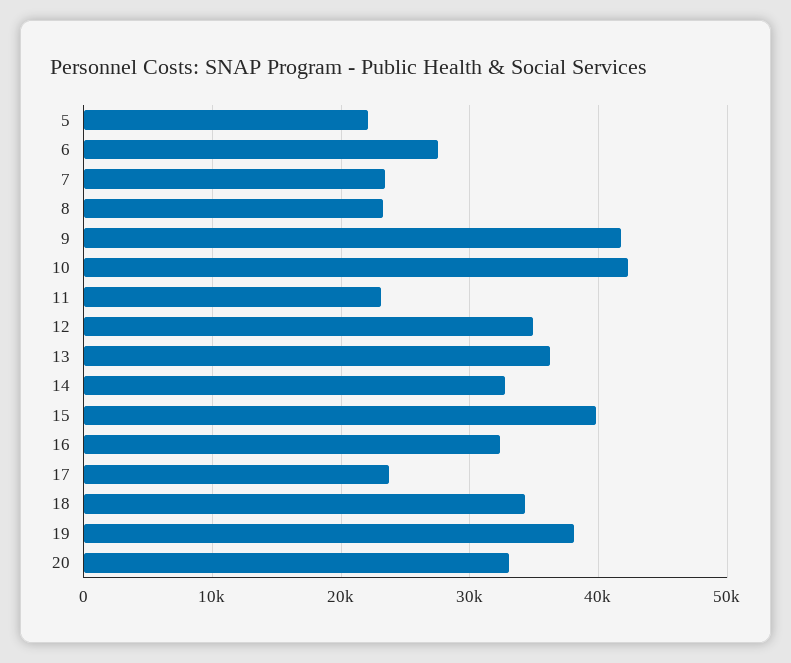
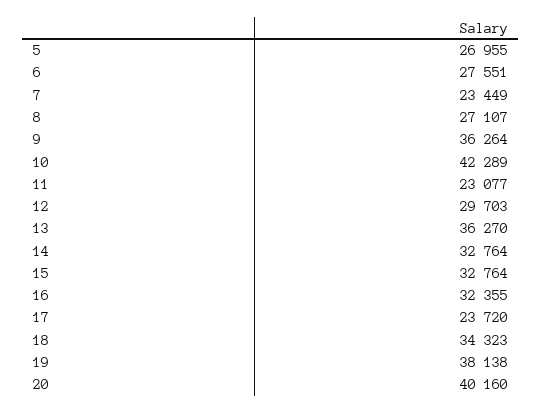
  {
-   "5": 22000,
+   "5": 26955,
    "6": 27551,
    "7": 23449,
-   "8": 23000,
+   "8": 27107,
-   "9": 42000,
+   "9": 36264,
    "10": 42289,
    "11": 23077,
-   "12": 35000,
+   "12": 29703,
    "13": 36270,
    "14": 32764,
-   "15": 40000,
+   "15": 32764,
    "16": 32355,
    "17": 23720,
    "18": 34323,
    "19": 38138,
-   "20": 33000
+   "20": 40160
  }

